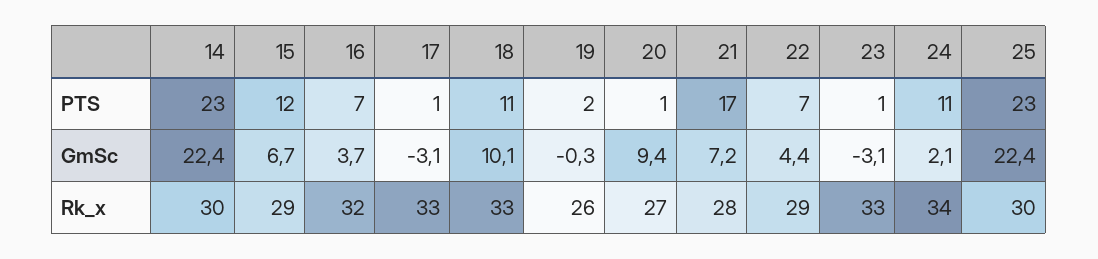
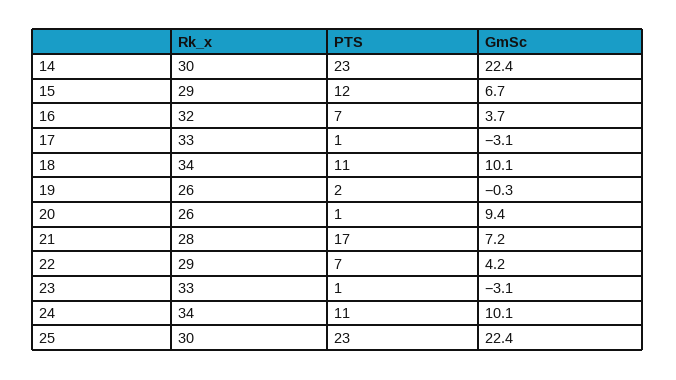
  {
    "14": {
      "PTS": 23,
      "GmSc": 22.4,
      "Rk_x": 30
    },
    "15": {
      "PTS": 12,
      "GmSc": 6.7,
      "Rk_x": 29
    },
    "16": {
      "PTS": 7,
      "GmSc": 3.7,
      "Rk_x": 32
    },
    "17": {
      "PTS": 1,
      "GmSc": -3.1,
      "Rk_x": 33
    },
    "18": {
      "PTS": 11,
      "GmSc": 10.1,
-     "Rk_x": 33
+     "Rk_x": 34
    },
    "19": {
      "PTS": 2,
      "GmSc": -0.3,
      "Rk_x": 26
    },
    "20": {
      "PTS": 1,
      "GmSc": 9.4,
-     "Rk_x": 27
+     "Rk_x": 26
    },
    "21": {
      "PTS": 17,
      "GmSc": 7.2,
      "Rk_x": 28
    },
    "22": {
      "PTS": 7,
-     "GmSc": 4.4,
+     "GmSc": 4.2,
      "Rk_x": 29
    },
    "23": {
      "PTS": 1,
      "GmSc": -3.1,
      "Rk_x": 33
    },
    "24": {
      "PTS": 11,
-     "GmSc": 2.1,
+     "GmSc": 10.1,
      "Rk_x": 34
    },
    "25": {
      "PTS": 23,
      "GmSc": 22.4,
      "Rk_x": 30
    }
  }

